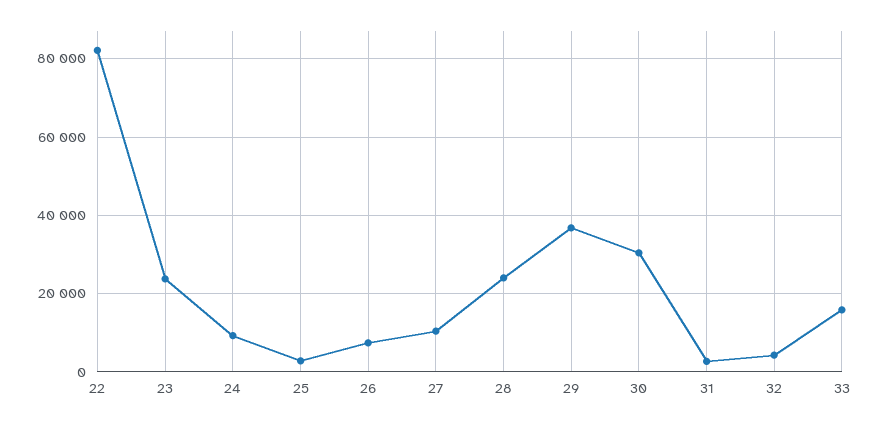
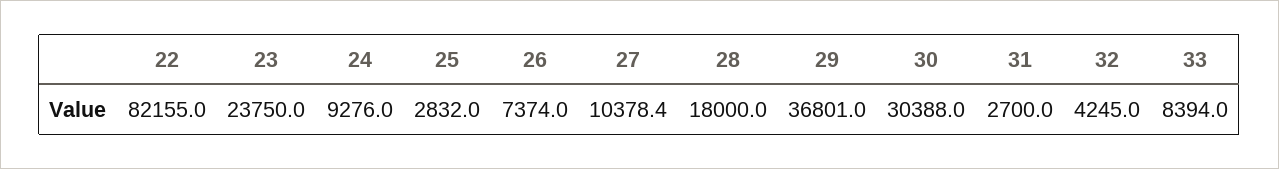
  {
    "22": 82155,
    "23": 23750,
    "24": 9276,
    "25": 2832,
    "26": 7374,
    "27": 10378.4,
-   "28": 24000,
+   "28": 18000,
    "29": 36801,
    "30": 30388,
    "31": 2700,
    "32": 4245,
-   "33": 16000
+   "33": 8394
  }

